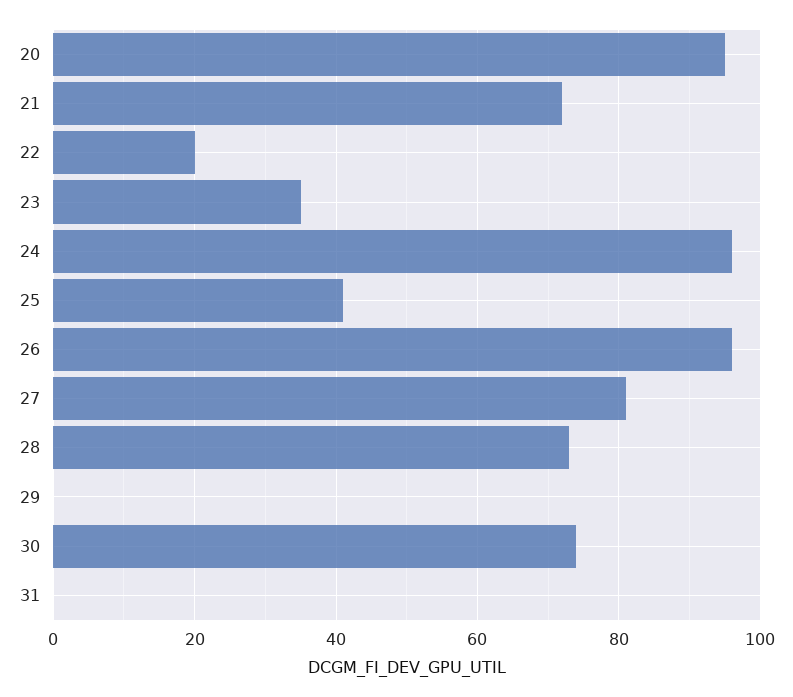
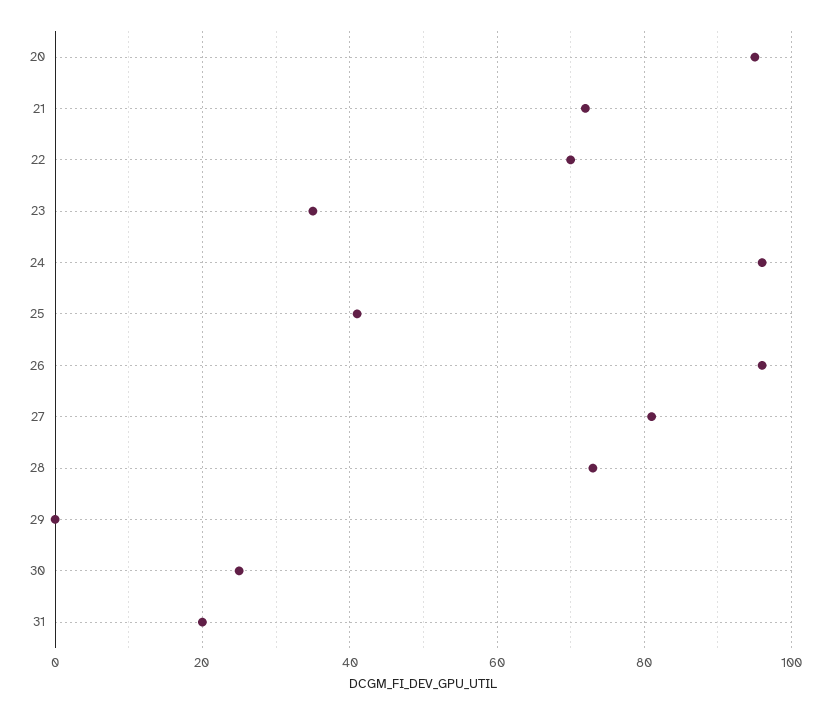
  {
    "20": 95,
    "21": 70,
-   "22": 20,
+   "22": 70,
    "23": 35,
    "24": 95,
    "25": 40,
    "26": 95,
    "27": 80,
    "28": 75,
    "29": 0,
-   "30": 75,
+   "30": 25,
-   "31": 0
+   "31": 20
  }

